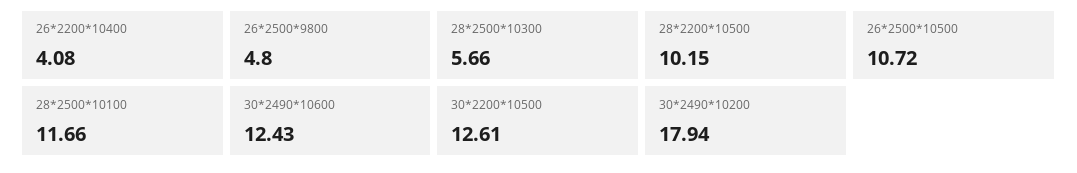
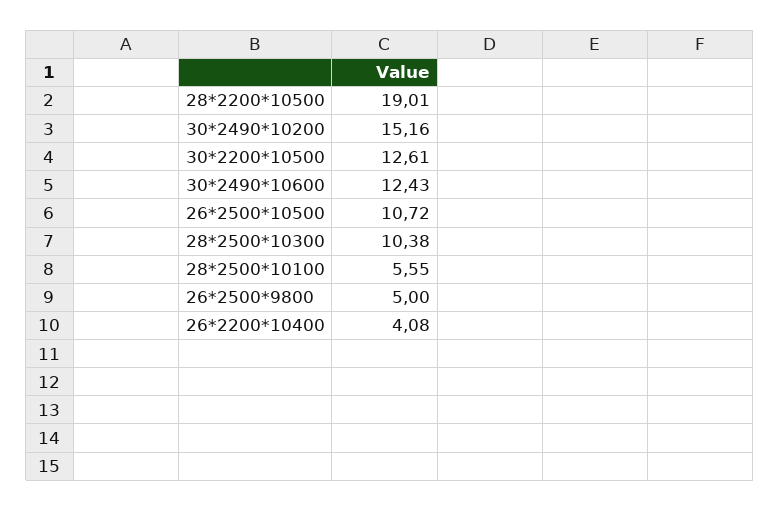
  {
    "26*2200*10400": 4.08,
-   "26*2500*9800": 4.8,
+   "26*2500*9800": 5,
-   "28*2500*10300": 5.66,
+   "28*2500*10300": 10.38,
-   "28*2200*10500": 10.15,
+   "28*2200*10500": 19.01,
    "26*2500*10500": 10.72,
-   "28*2500*10100": 11.66,
+   "28*2500*10100": 5.55,
    "30*2490*10600": 12.43,
    "30*2200*10500": 12.61,
-   "30*2490*10200": 17.94
+   "30*2490*10200": 15.16
  }

